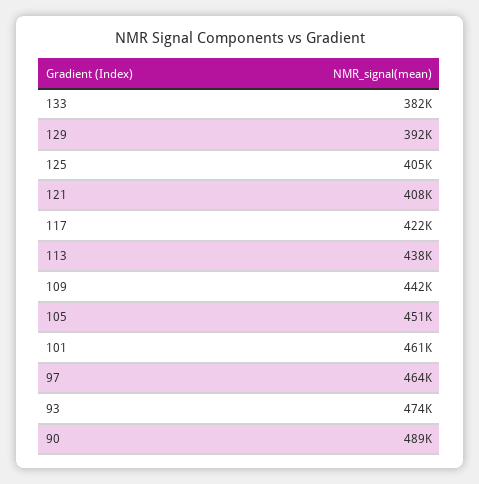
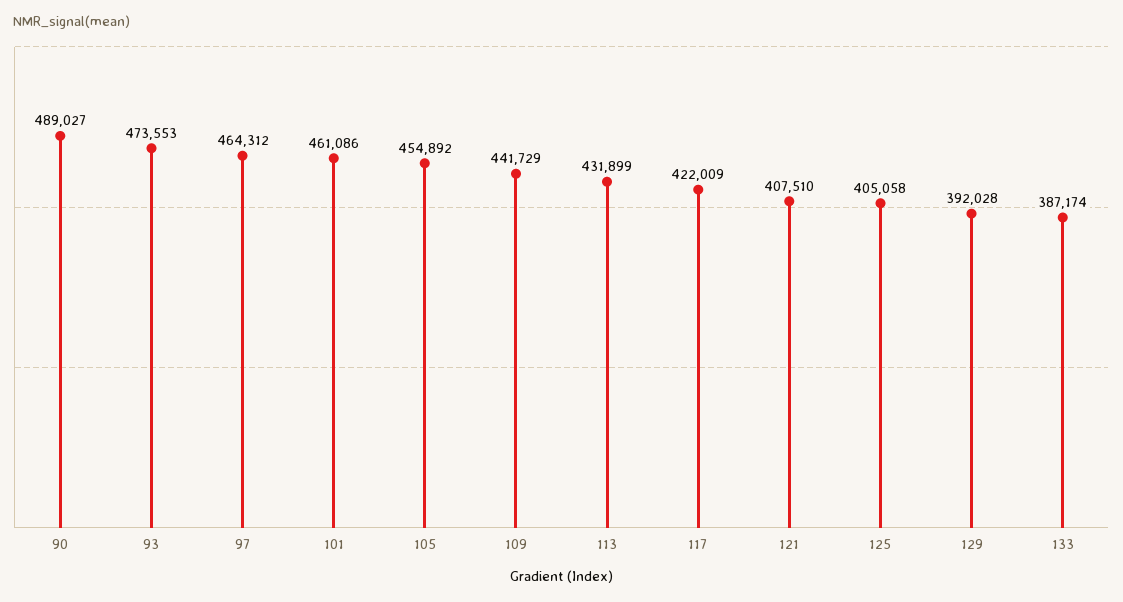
  {
-   "133": 382000,
+   "133": 387174,
    "129": 392028,
    "125": 405058,
    "121": 407510,
    "117": 422009,
-   "113": 438000,
+   "113": 431899,
    "109": 441729,
-   "105": 451000,
+   "105": 454892,
    "101": 461086,
    "97": 464312,
    "93": 473553,
    "90": 489027
  }

